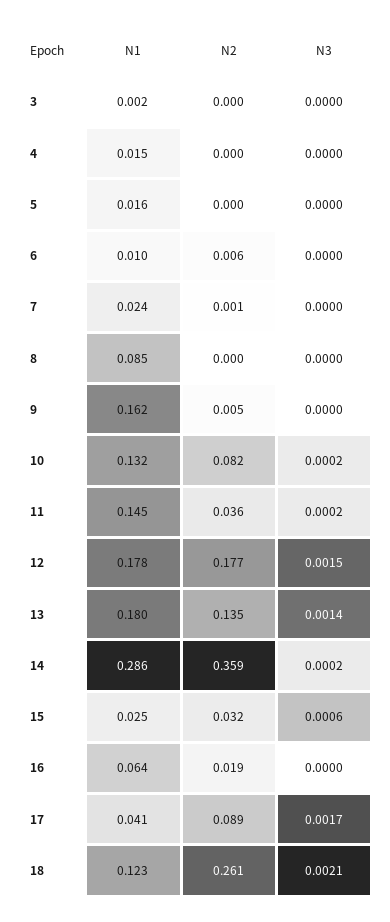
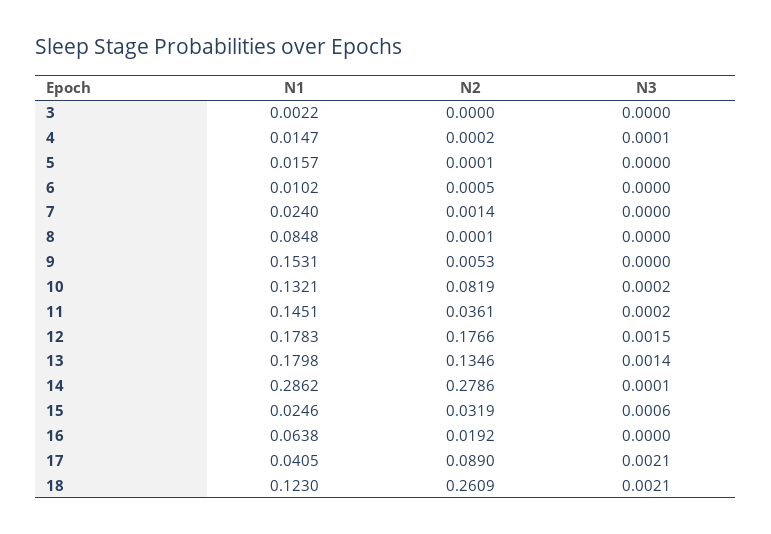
  {
    "N1": {
      "3": 0.0022,
      "4": 0.0147,
      "5": 0.0157,
      "6": 0.0102,
      "7": 0.024,
      "8": 0.0848,
-     "9": 0.162,
+     "9": 0.1531,
      "10": 0.1321,
      "11": 0.1451,
      "12": 0.1783,
      "13": 0.1798,
      "14": 0.2862,
      "15": 0.0246,
      "16": 0.0638,
      "17": 0.0405,
      "18": 0.123
    },
    "N2": {
      "3": 0,
      "4": 0.0002,
      "5": 0.0001,
-     "6": 0.006,
+     "6": 0.0005,
      "7": 0.0014,
      "8": 0.0001,
      "9": 0.0053,
      "10": 0.0819,
      "11": 0.0361,
      "12": 0.1766,
      "13": 0.1346,
-     "14": 0.359,
+     "14": 0.2786,
      "15": 0.0319,
      "16": 0.0192,
      "17": 0.089,
      "18": 0.2609
    },
    "N3": {
      "3": 0,
-     "4": 0,
+     "4": 0.0001,
      "5": 0,
      "6": 0,
      "7": 0,
      "8": 0,
      "9": 0,
      "10": 0.0002,
      "11": 0.0002,
      "12": 0.0015,
      "13": 0.0014,
-     "14": 0.0002,
+     "14": 0.0001,
      "15": 0.0006,
      "16": 0,
-     "17": 0.0017,
+     "17": 0.0021,
      "18": 0.0021
    }
  }

